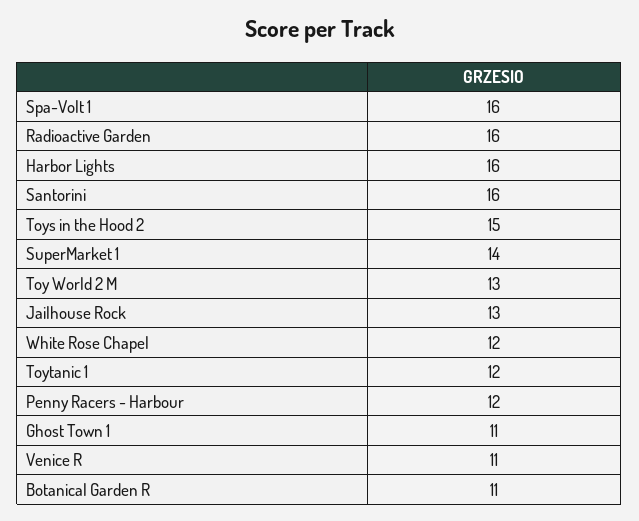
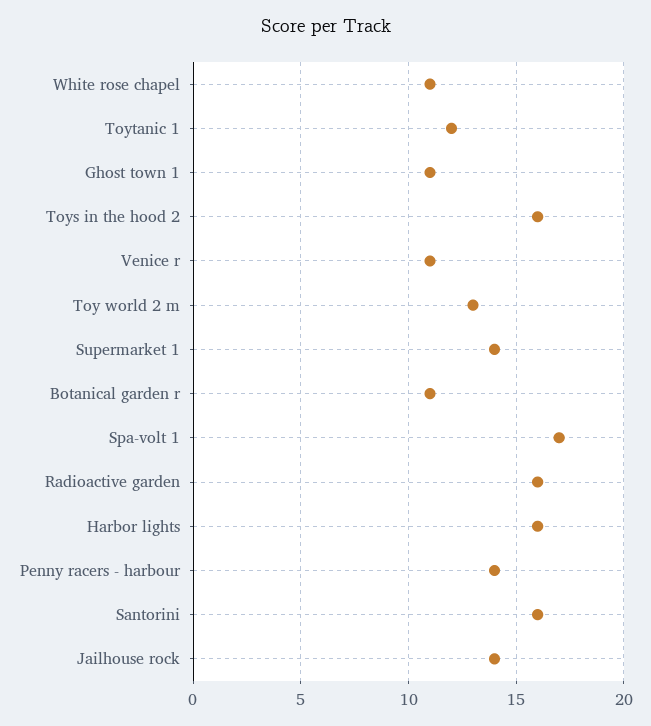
  {
-   "Spa-Volt 1": 16,
+   "Spa-Volt 1": 17,
    "Radioactive Garden": 16,
    "Harbor Lights": 16,
    "Santorini": 16,
-   "Toys in the Hood 2": 15,
+   "Toys in the Hood 2": 16,
    "SuperMarket 1": 14,
    "Toy World 2 M": 13,
-   "Jailhouse Rock": 13,
+   "Jailhouse Rock": 14,
-   "White Rose Chapel": 12,
+   "White Rose Chapel": 11,
    "Toytanic 1": 12,
-   "Penny Racers - Harbour": 12,
+   "Penny Racers - Harbour": 14,
    "Ghost Town 1": 11,
    "Venice R": 11,
    "Botanical Garden R": 11
  }

